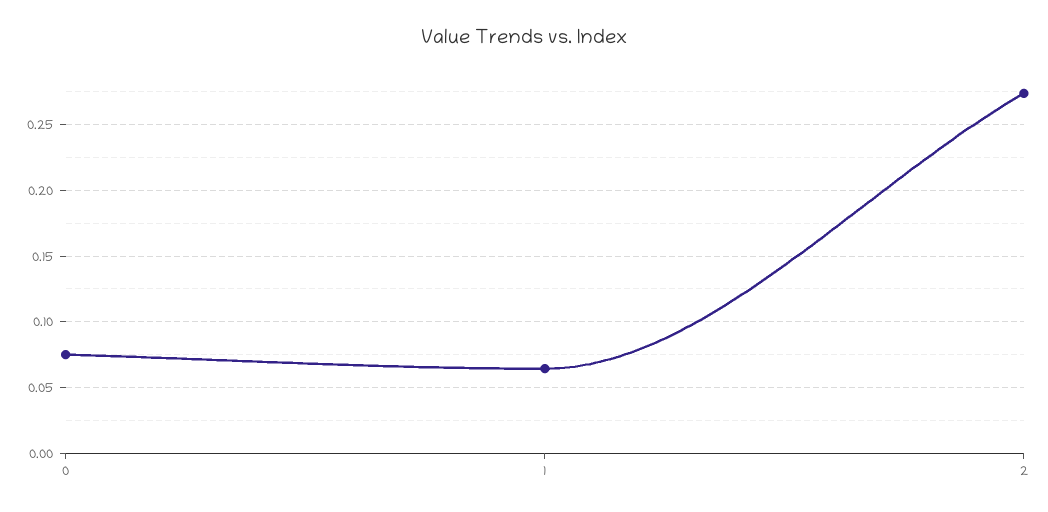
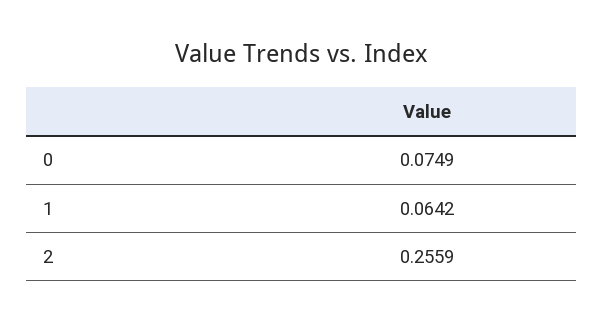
  {
    "0": 0.0749,
    "1": 0.0642,
-   "2": 0.275
+   "2": 0.2559
  }

